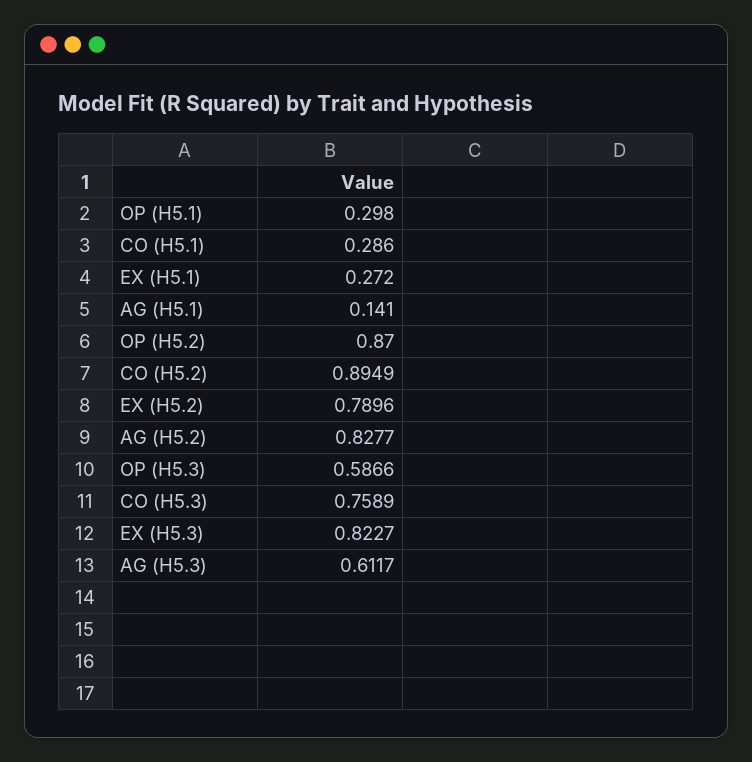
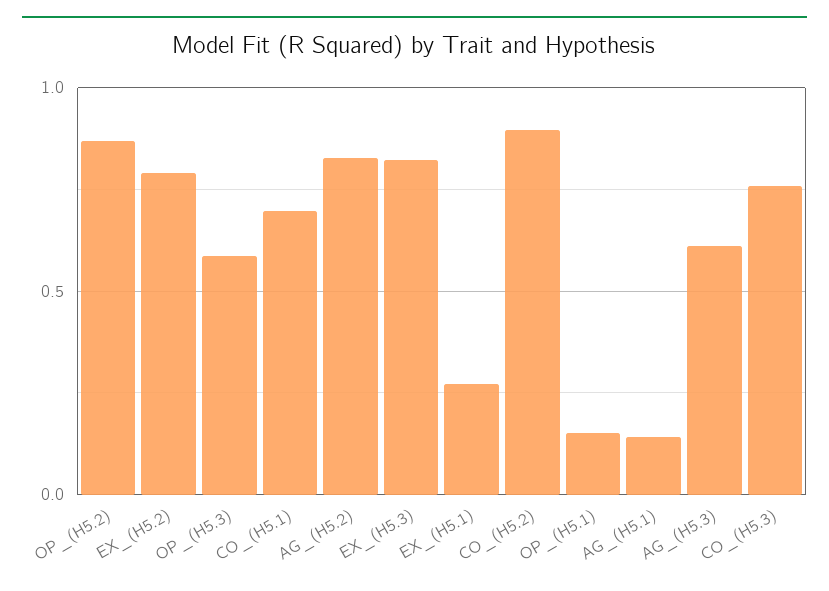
  {
-   "OP (H5.1)": 0.298,
+   "OP (H5.1)": 0.15,
-   "CO (H5.1)": 0.286,
+   "CO (H5.1)": 0.7,
    "EX (H5.1)": 0.272,
    "AG (H5.1)": 0.141,
    "OP (H5.2)": 0.87,
    "CO (H5.2)": 0.8949,
    "EX (H5.2)": 0.7896,
    "AG (H5.2)": 0.8277,
    "OP (H5.3)": 0.5866,
    "CO (H5.3)": 0.7589,
    "EX (H5.3)": 0.8227,
    "AG (H5.3)": 0.6117
  }

